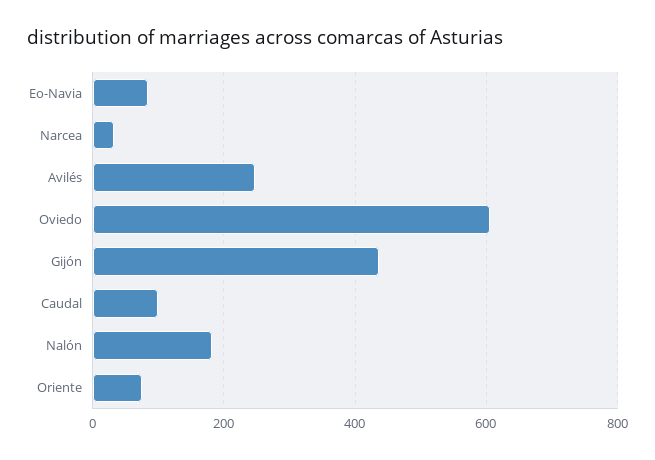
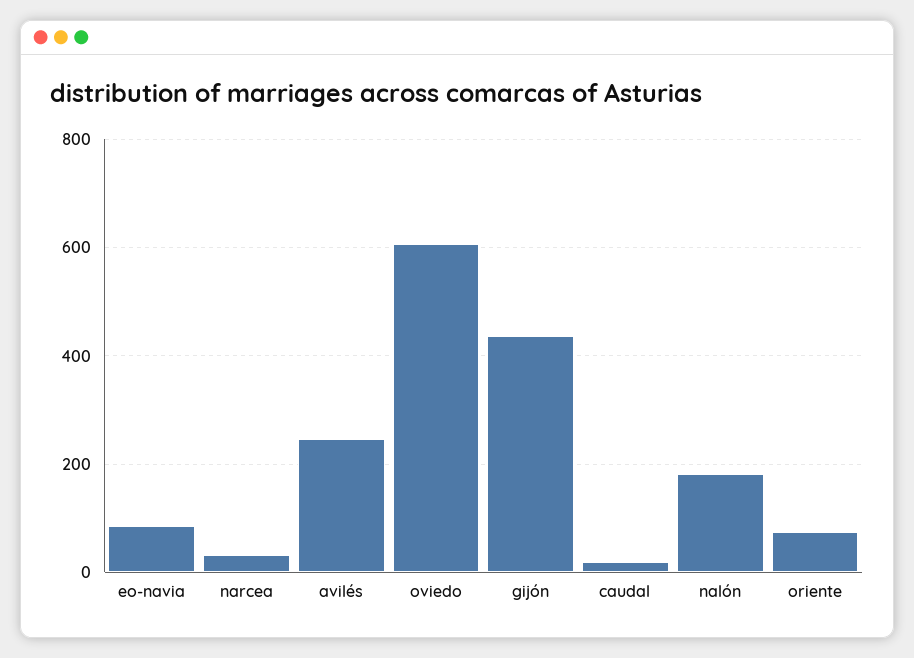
  {
    "Eo-Navia": 80,
    "Narcea": 40,
    "Avilés": 240,
    "Oviedo": 600,
    "Gijón": 440,
-   "Caudal": 100,
+   "Caudal": 20,
    "Nalón": 180,
    "Oriente": 80
  }

